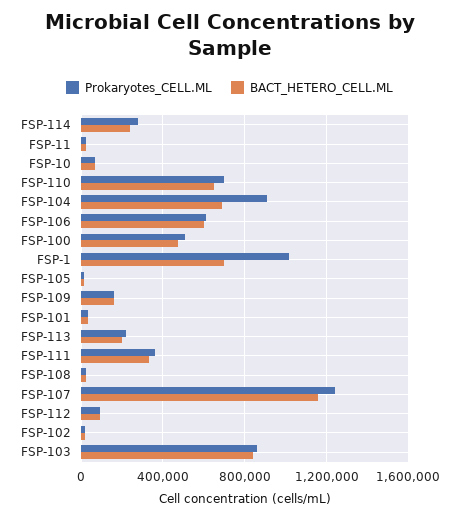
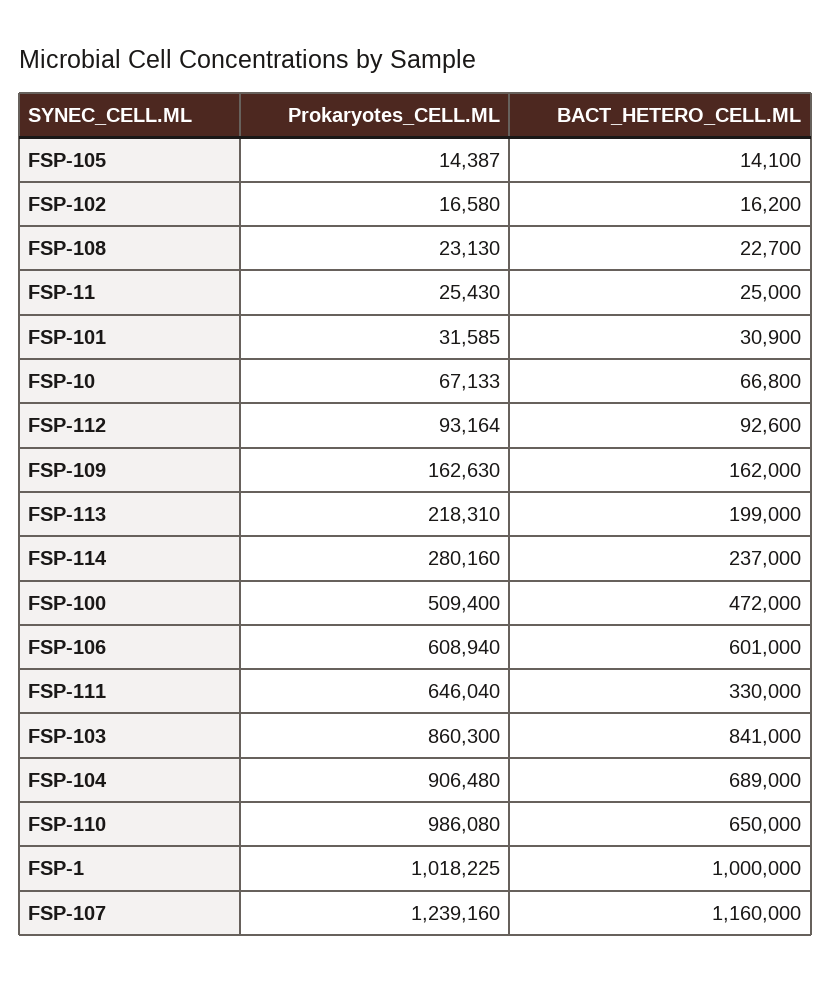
  {
    "Prokaryotes_CELL.ML": {
      "FSP-114": 280160,
      "FSP-11": 25430,
      "FSP-10": 67133,
-     "FSP-110": 700000,
+     "FSP-110": 986080,
      "FSP-104": 906480,
      "FSP-106": 608940,
      "FSP-100": 509400,
      "FSP-1": 1018225,
      "FSP-105": 14387,
      "FSP-109": 162630,
      "FSP-101": 31585,
      "FSP-113": 218310,
-     "FSP-111": 350000,
+     "FSP-111": 646040,
      "FSP-108": 23130,
      "FSP-107": 1239160,
      "FSP-112": 93164,
      "FSP-102": 16580,
      "FSP-103": 860300
    },
    "BACT_HETERO_CELL.ML": {
      "FSP-114": 237000,
      "FSP-11": 25000,
      "FSP-10": 66800,
      "FSP-110": 650000,
      "FSP-104": 689000,
      "FSP-106": 601000,
      "FSP-100": 472000,
-     "FSP-1": 700000,
+     "FSP-1": 1000000,
      "FSP-105": 14100,
      "FSP-109": 162000,
      "FSP-101": 30900,
      "FSP-113": 199000,
      "FSP-111": 330000,
      "FSP-108": 22700,
      "FSP-107": 1160000,
      "FSP-112": 92600,
      "FSP-102": 16200,
      "FSP-103": 841000
    }
  }

